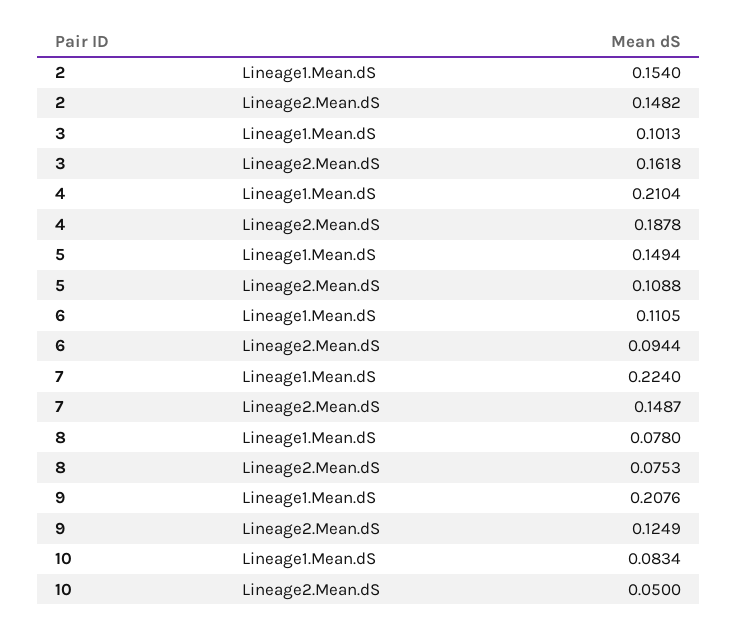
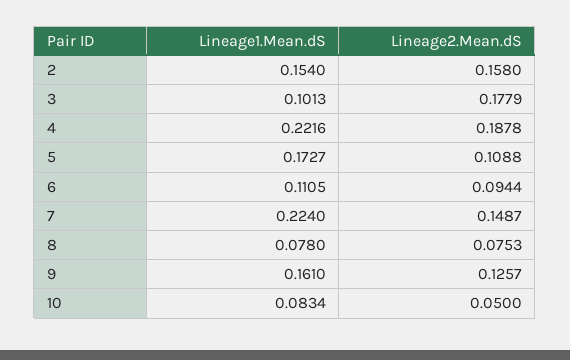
  {
    "2": {
      "Lineage1.Mean.dS": 0.154,
-     "Lineage2.Mean.dS": 0.1482
+     "Lineage2.Mean.dS": 0.158
    },
    "3": {
      "Lineage1.Mean.dS": 0.1013,
-     "Lineage2.Mean.dS": 0.1618
+     "Lineage2.Mean.dS": 0.1779
    },
    "4": {
-     "Lineage1.Mean.dS": 0.2104,
+     "Lineage1.Mean.dS": 0.2216,
      "Lineage2.Mean.dS": 0.1878
    },
    "5": {
-     "Lineage1.Mean.dS": 0.1494,
+     "Lineage1.Mean.dS": 0.1727,
      "Lineage2.Mean.dS": 0.1088
    },
    "6": {
      "Lineage1.Mean.dS": 0.1105,
      "Lineage2.Mean.dS": 0.0944
    },
    "7": {
      "Lineage1.Mean.dS": 0.224,
      "Lineage2.Mean.dS": 0.1487
    },
    "8": {
      "Lineage1.Mean.dS": 0.078,
      "Lineage2.Mean.dS": 0.0753
    },
    "9": {
-     "Lineage1.Mean.dS": 0.2076,
+     "Lineage1.Mean.dS": 0.161,
-     "Lineage2.Mean.dS": 0.1249
+     "Lineage2.Mean.dS": 0.1257
    },
    "10": {
      "Lineage1.Mean.dS": 0.0834,
      "Lineage2.Mean.dS": 0.05
    }
  }

